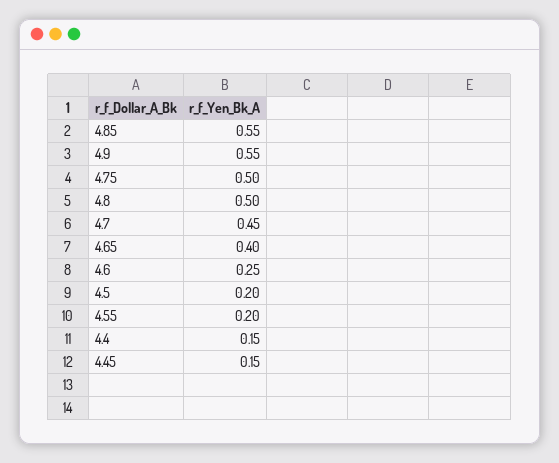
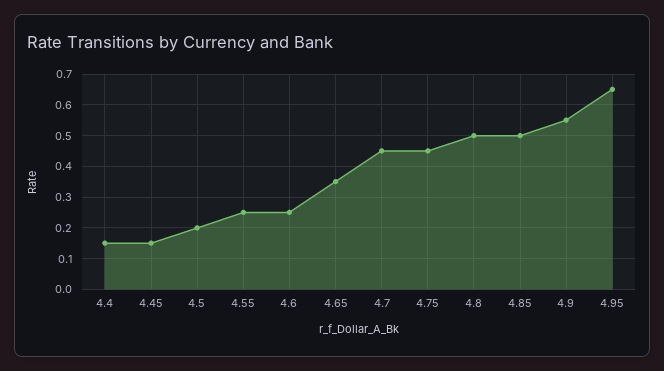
  {
-   "4.85": 0.55,
+   "4.85": 0.5,
    "4.9": 0.55,
-   "4.75": 0.5,
+   "4.75": 0.45,
    "4.8": 0.5,
    "4.7": 0.45,
-   "4.65": 0.4,
+   "4.65": 0.35,
    "4.6": 0.25,
    "4.5": 0.2,
-   "4.55": 0.2,
+   "4.55": 0.25,
    "4.4": 0.15,
-   "4.45": 0.15
+   "4.45": 0.15,
+   "4.95": 0.65
  }

